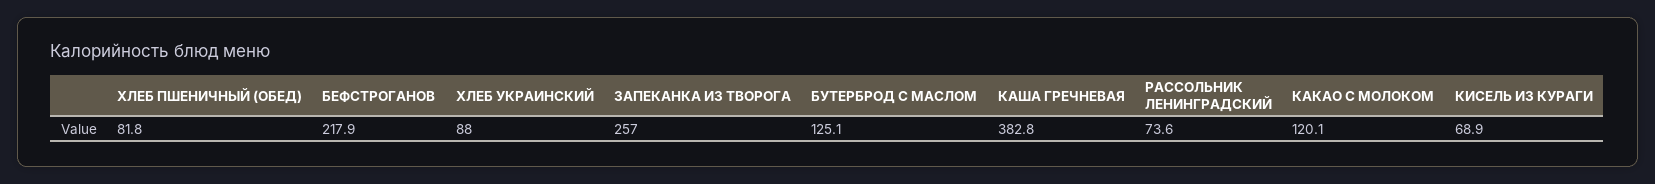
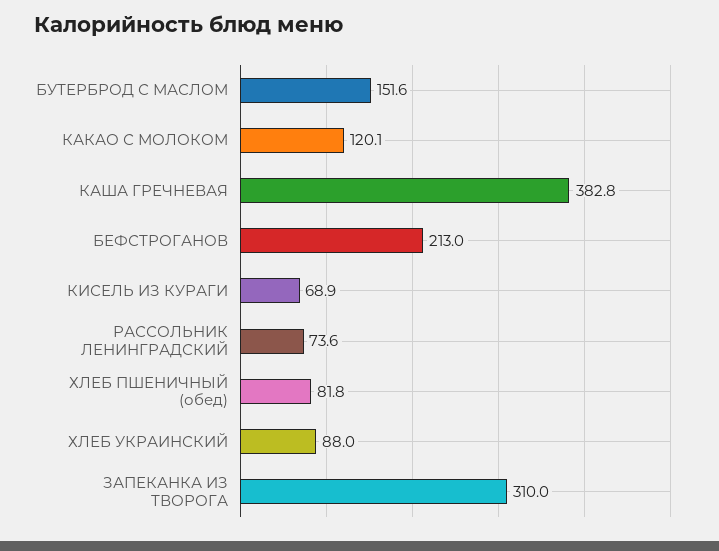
  {
    "ХЛЕБ ПШЕНИЧНЫЙ (ОБЕД)": 81.8,
-   "БЕФСТРОГАНОВ": 217.9,
+   "БЕФСТРОГАНОВ": 213,
    "ХЛЕБ УКРАИНСКИЙ": 88,
-   "ЗАПЕКАНКА ИЗ ТВОРОГА": 257,
+   "ЗАПЕКАНКА ИЗ ТВОРОГА": 310,
-   "БУТЕРБРОД С МАСЛОМ": 125.1,
+   "БУТЕРБРОД С МАСЛОМ": 151.6,
    "КАША ГРЕЧНЕВАЯ": 382.8,
    "РАССОЛЬНИК ЛЕНИНГРАДСКИЙ": 73.6,
    "КАКАО С МОЛОКОМ": 120.1,
    "КИСЕЛЬ ИЗ КУРАГИ": 68.9
  }

